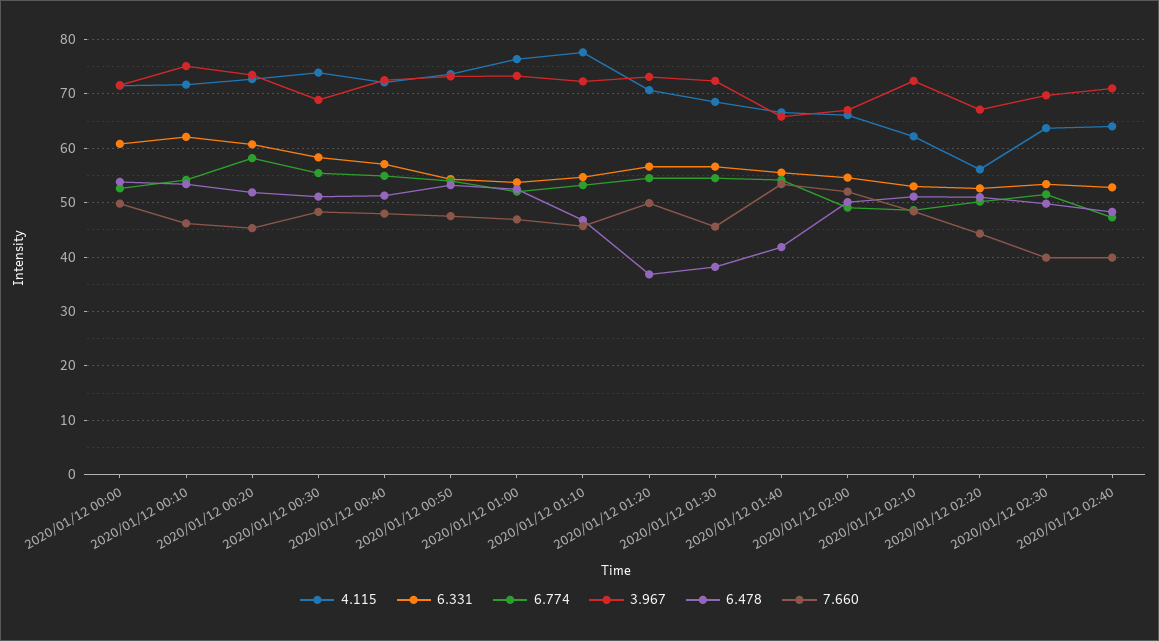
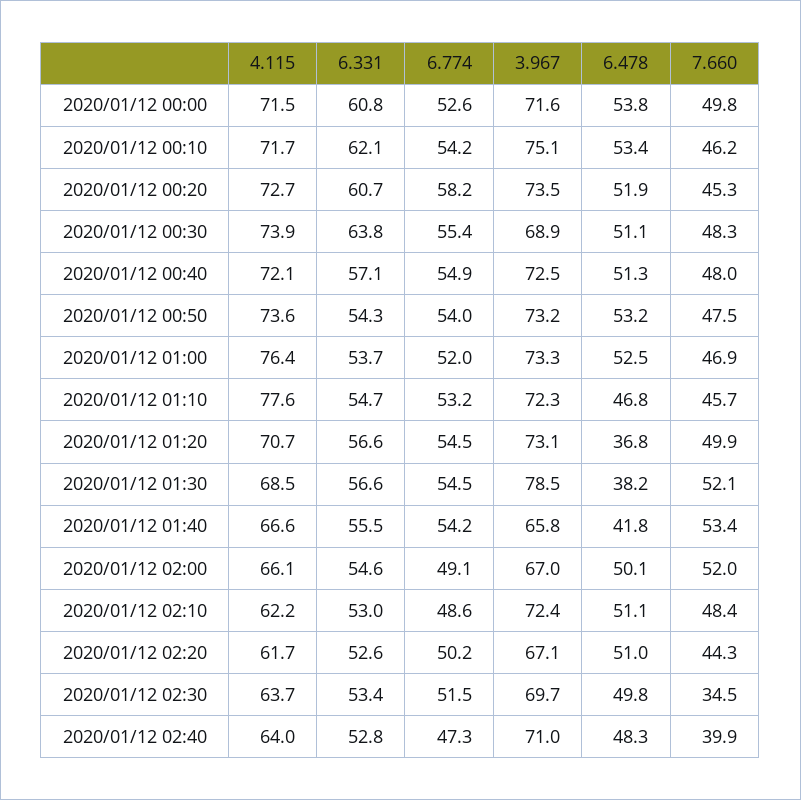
  {
    "4.115": {
      "2020/01/12 00:00": 71.5,
      "2020/01/12 00:10": 71.7,
      "2020/01/12 00:20": 72.7,
      "2020/01/12 00:30": 73.9,
      "2020/01/12 00:40": 72.1,
      "2020/01/12 00:50": 73.6,
      "2020/01/12 01:00": 76.4,
      "2020/01/12 01:10": 77.6,
      "2020/01/12 01:20": 70.7,
      "2020/01/12 01:30": 68.5,
      "2020/01/12 01:40": 66.6,
      "2020/01/12 02:00": 66.1,
      "2020/01/12 02:10": 62.2,
-     "2020/01/12 02:20": 56,
+     "2020/01/12 02:20": 61.7,
      "2020/01/12 02:30": 63.7,
      "2020/01/12 02:40": 64
    },
    "6.331": {
      "2020/01/12 00:00": 60.8,
      "2020/01/12 00:10": 62.1,
      "2020/01/12 00:20": 60.7,
-     "2020/01/12 00:30": 58,
+     "2020/01/12 00:30": 63.8,
      "2020/01/12 00:40": 57.1,
      "2020/01/12 00:50": 54.3,
      "2020/01/12 01:00": 53.7,
      "2020/01/12 01:10": 54.7,
      "2020/01/12 01:20": 56.6,
      "2020/01/12 01:30": 56.6,
      "2020/01/12 01:40": 55.5,
      "2020/01/12 02:00": 54.6,
      "2020/01/12 02:10": 53,
      "2020/01/12 02:20": 52.6,
      "2020/01/12 02:30": 53.4,
      "2020/01/12 02:40": 52.8
    },
    "6.774": {
      "2020/01/12 00:00": 52.6,
      "2020/01/12 00:10": 54.2,
      "2020/01/12 00:20": 58.2,
      "2020/01/12 00:30": 55.4,
      "2020/01/12 00:40": 54.9,
      "2020/01/12 00:50": 54,
      "2020/01/12 01:00": 52,
      "2020/01/12 01:10": 53.2,
      "2020/01/12 01:20": 54.5,
      "2020/01/12 01:30": 54.5,
      "2020/01/12 01:40": 54.2,
      "2020/01/12 02:00": 49.1,
      "2020/01/12 02:10": 48.6,
      "2020/01/12 02:20": 50.2,
      "2020/01/12 02:30": 51.5,
      "2020/01/12 02:40": 47.3
    },
    "3.967": {
      "2020/01/12 00:00": 71.6,
      "2020/01/12 00:10": 75.1,
      "2020/01/12 00:20": 73.5,
      "2020/01/12 00:30": 68.9,
      "2020/01/12 00:40": 72.5,
      "2020/01/12 00:50": 73.2,
      "2020/01/12 01:00": 73.3,
      "2020/01/12 01:10": 72.3,
      "2020/01/12 01:20": 73.1,
-     "2020/01/12 01:30": 72,
+     "2020/01/12 01:30": 78.5,
      "2020/01/12 01:40": 65.8,
      "2020/01/12 02:00": 67,
      "2020/01/12 02:10": 72.4,
      "2020/01/12 02:20": 67.1,
      "2020/01/12 02:30": 69.7,
      "2020/01/12 02:40": 71
    },
    "6.478": {
      "2020/01/12 00:00": 53.8,
      "2020/01/12 00:10": 53.4,
      "2020/01/12 00:20": 51.9,
      "2020/01/12 00:30": 51.1,
      "2020/01/12 00:40": 51.3,
      "2020/01/12 00:50": 53.2,
      "2020/01/12 01:00": 52.5,
      "2020/01/12 01:10": 46.8,
      "2020/01/12 01:20": 36.8,
      "2020/01/12 01:30": 38.2,
      "2020/01/12 01:40": 41.8,
      "2020/01/12 02:00": 50.1,
      "2020/01/12 02:10": 51.1,
      "2020/01/12 02:20": 51,
      "2020/01/12 02:30": 49.8,
      "2020/01/12 02:40": 48.3
    },
    "7.660": {
      "2020/01/12 00:00": 49.8,
      "2020/01/12 00:10": 46.2,
      "2020/01/12 00:20": 45.3,
      "2020/01/12 00:30": 48.3,
      "2020/01/12 00:40": 48,
      "2020/01/12 00:50": 47.5,
      "2020/01/12 01:00": 46.9,
      "2020/01/12 01:10": 45.7,
      "2020/01/12 01:20": 49.9,
-     "2020/01/12 01:30": 46,
+     "2020/01/12 01:30": 52.1,
      "2020/01/12 01:40": 53.4,
      "2020/01/12 02:00": 52,
      "2020/01/12 02:10": 48.4,
      "2020/01/12 02:20": 44.3,
-     "2020/01/12 02:30": 40,
+     "2020/01/12 02:30": 34.5,
      "2020/01/12 02:40": 39.9
    }
  }

